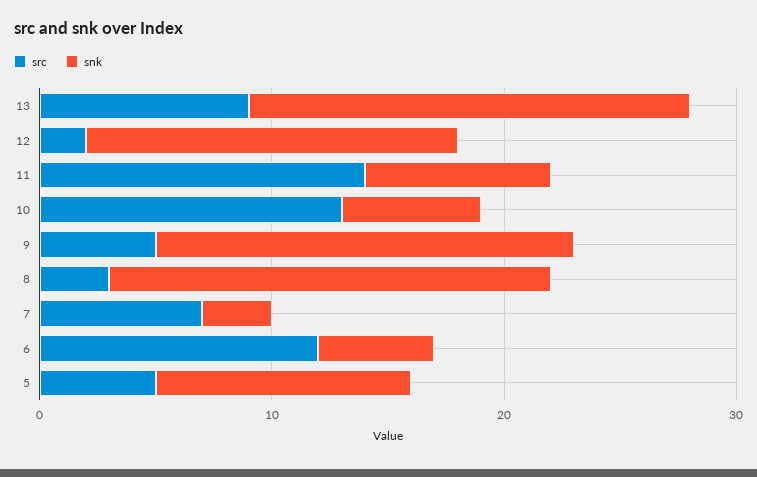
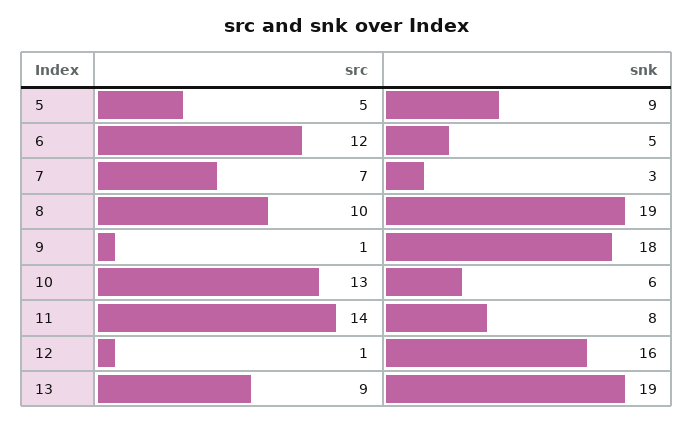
  {
    "src": {
      "13": 9,
-     "12": 2,
+     "12": 1,
      "11": 14,
      "10": 13,
-     "9": 5,
+     "9": 1,
-     "8": 3,
+     "8": 10,
      "7": 7,
      "6": 12,
      "5": 5
    },
    "snk": {
      "13": 19,
      "12": 16,
      "11": 8,
      "10": 6,
      "9": 18,
      "8": 19,
      "7": 3,
      "6": 5,
-     "5": 11
+     "5": 9
    }
  }

